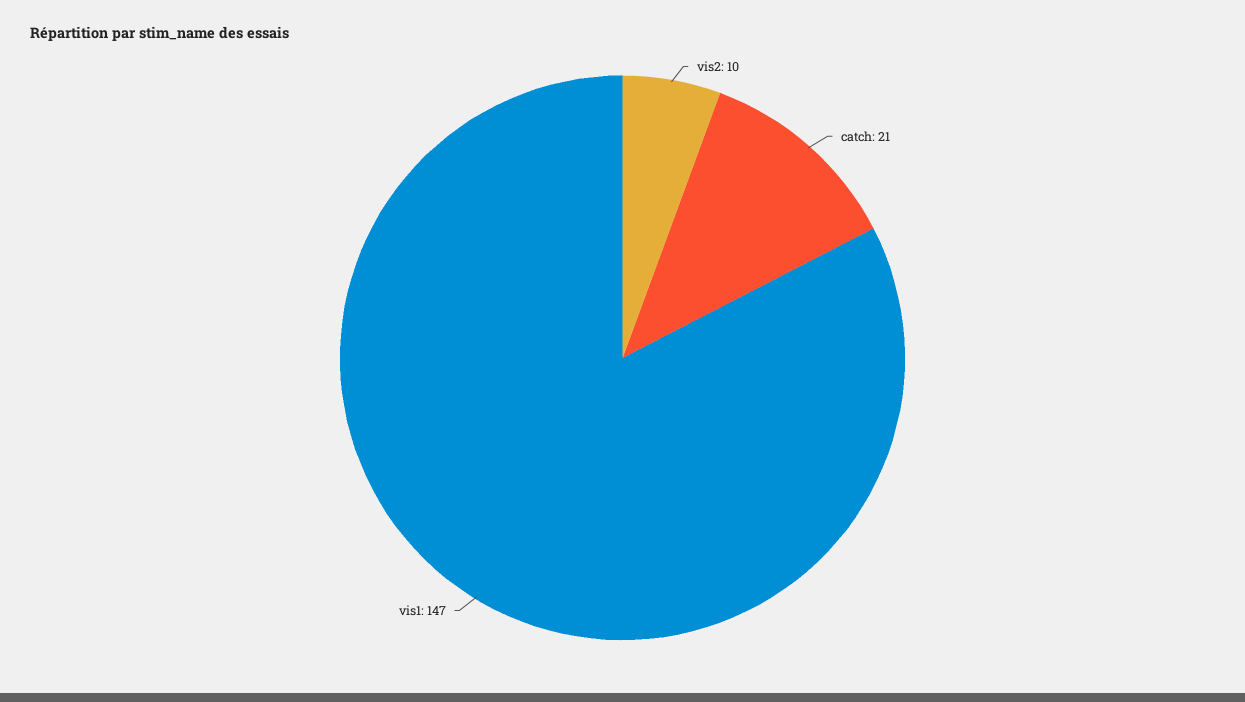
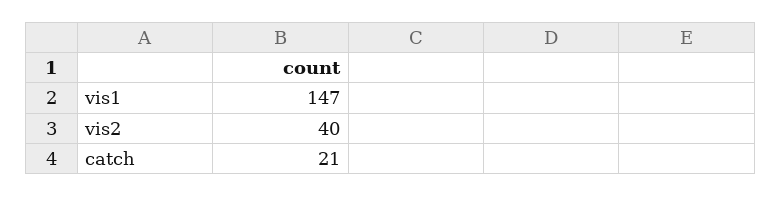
  {
-   "vis2": 10,
+   "vis2": 40,
    "catch": 21,
    "vis1": 147
  }

